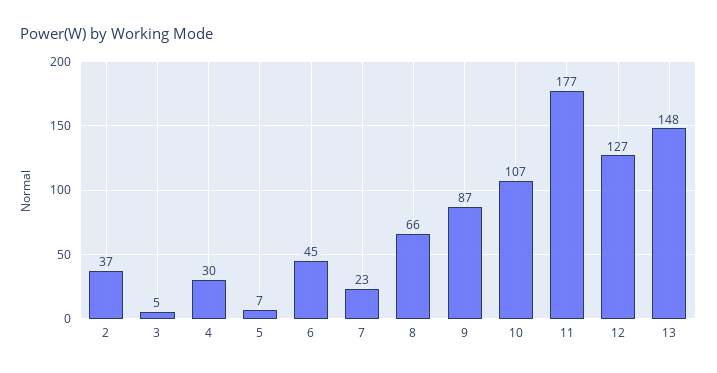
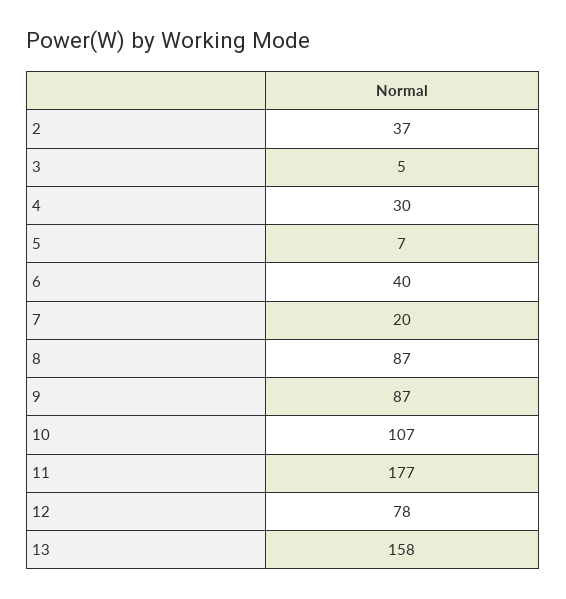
  {
    "2": 37,
    "3": 5,
    "4": 30,
    "5": 7,
-   "6": 45,
+   "6": 40,
-   "7": 23,
+   "7": 20,
-   "8": 66,
+   "8": 87,
    "9": 87,
    "10": 107,
    "11": 177,
-   "12": 127,
+   "12": 78,
-   "13": 148
+   "13": 158
  }

